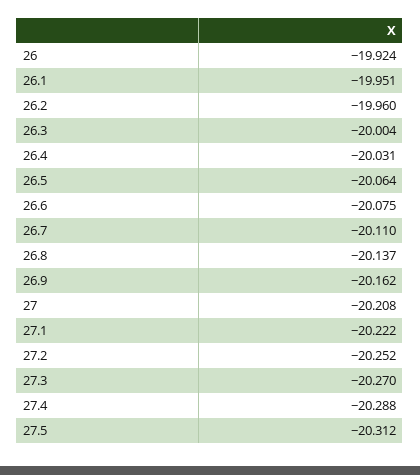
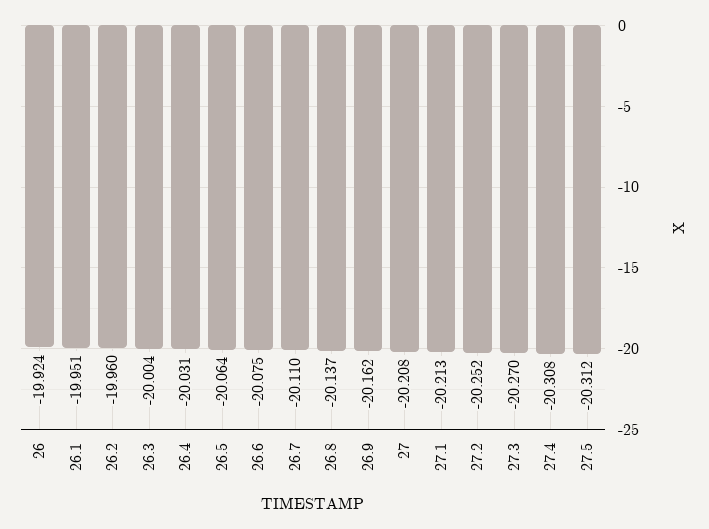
  {
    "26": -19.924,
    "26.1": -19.951,
    "26.2": -19.96,
    "26.3": -20.004,
    "26.4": -20.031,
    "26.5": -20.064,
    "26.6": -20.075,
    "26.7": -20.11,
    "26.8": -20.137,
    "26.9": -20.162,
    "27": -20.208,
-   "27.1": -20.222,
+   "27.1": -20.213,
    "27.2": -20.252,
    "27.3": -20.27,
-   "27.4": -20.288,
+   "27.4": -20.308,
    "27.5": -20.312
  }

